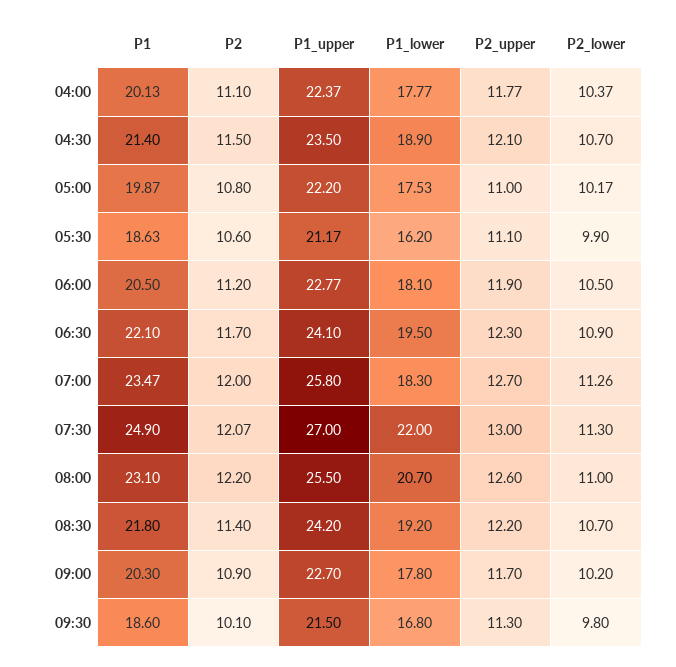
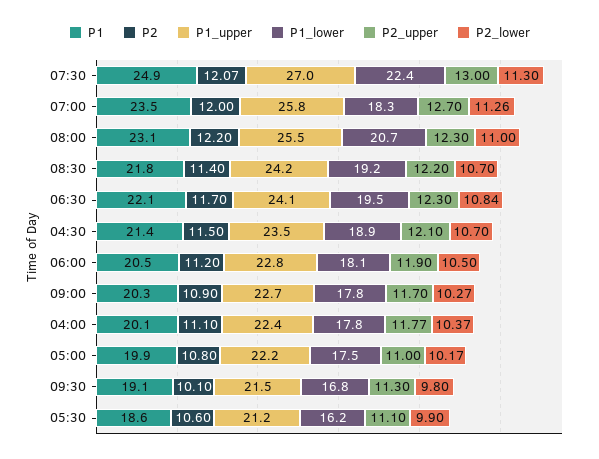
  {
    "P1": {
      "04:00": 20.13,
      "04:30": 21.4,
      "05:00": 19.87,
      "05:30": 18.63,
      "06:00": 20.5,
      "06:30": 22.1,
      "07:00": 23.47,
      "07:30": 24.9,
      "08:00": 23.1,
      "08:30": 21.8,
      "09:00": 20.3,
-     "09:30": 18.6
+     "09:30": 19.1
    },
    "P2": {
      "04:00": 11.1,
      "04:30": 11.5,
      "05:00": 10.8,
      "05:30": 10.6,
      "06:00": 11.2,
      "06:30": 11.7,
      "07:00": 12,
      "07:30": 12.07,
      "08:00": 12.2,
      "08:30": 11.4,
      "09:00": 10.9,
      "09:30": 10.1
    },
    "P1_upper": {
      "04:00": 22.37,
      "04:30": 23.5,
      "05:00": 22.2,
      "05:30": 21.17,
      "06:00": 22.77,
      "06:30": 24.1,
      "07:00": 25.8,
      "07:30": 27,
      "08:00": 25.5,
      "08:30": 24.2,
      "09:00": 22.7,
      "09:30": 21.5
    },
    "P1_lower": {
      "04:00": 17.77,
      "04:30": 18.9,
      "05:00": 17.53,
      "05:30": 16.2,
      "06:00": 18.1,
      "06:30": 19.5,
      "07:00": 18.3,
-     "07:30": 22,
+     "07:30": 22.4,
      "08:00": 20.7,
      "08:30": 19.2,
      "09:00": 17.8,
      "09:30": 16.8
    },
    "P2_upper": {
      "04:00": 11.77,
      "04:30": 12.1,
      "05:00": 11,
      "05:30": 11.1,
      "06:00": 11.9,
      "06:30": 12.3,
      "07:00": 12.7,
      "07:30": 13,
-     "08:00": 12.6,
+     "08:00": 12.3,
      "08:30": 12.2,
      "09:00": 11.7,
      "09:30": 11.3
    },
    "P2_lower": {
      "04:00": 10.37,
      "04:30": 10.7,
      "05:00": 10.17,
      "05:30": 9.9,
      "06:00": 10.5,
-     "06:30": 10.9,
+     "06:30": 10.84,
      "07:00": 11.26,
      "07:30": 11.3,
      "08:00": 11,
      "08:30": 10.7,
-     "09:00": 10.2,
+     "09:00": 10.27,
      "09:30": 9.8
    }
  }

